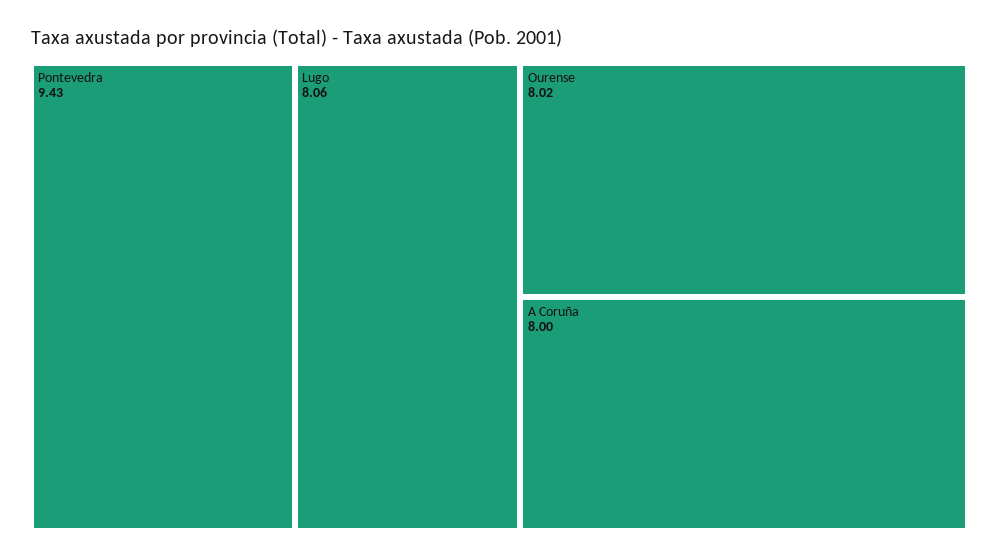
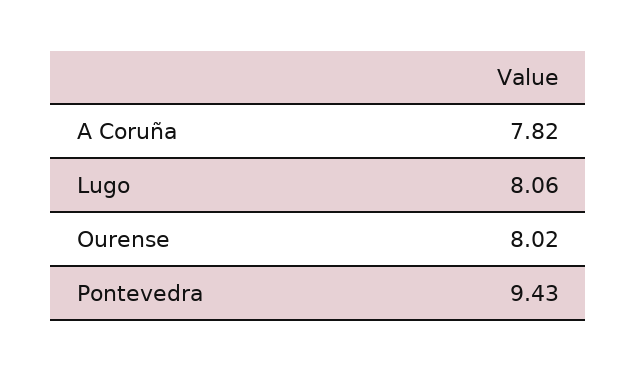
  {
    "Pontevedra": 9.43,
    "Lugo": 8.06,
    "Ourense": 8.02,
-   "A Coruña": 8
+   "A Coruña": 7.82
  }

